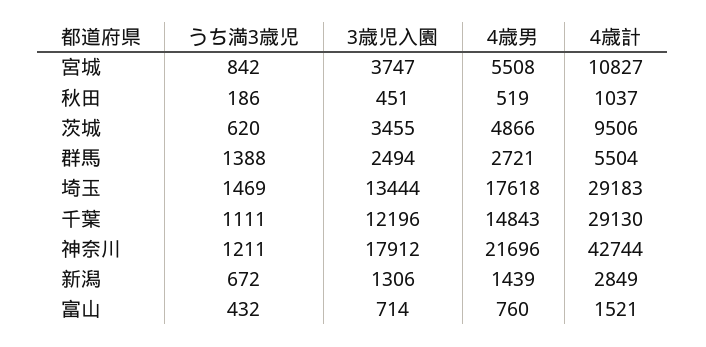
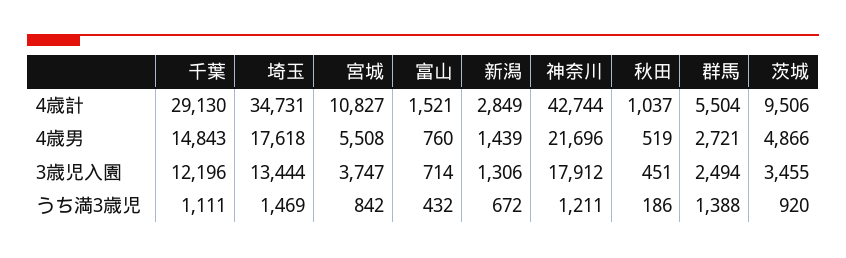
  {
    "うち満3歳児": {
      "宮城": 842,
      "秋田": 186,
-     "茨城": 620,
+     "茨城": 920,
      "群馬": 1388,
      "埼玉": 1469,
      "千葉": 1111,
      "神奈川": 1211,
      "新潟": 672,
      "富山": 432
    },
    "3歳児入園": {
      "宮城": 3747,
      "秋田": 451,
      "茨城": 3455,
      "群馬": 2494,
      "埼玉": 13444,
      "千葉": 12196,
      "神奈川": 17912,
      "新潟": 1306,
      "富山": 714
    },
    "4歳男": {
      "宮城": 5508,
      "秋田": 519,
      "茨城": 4866,
      "群馬": 2721,
      "埼玉": 17618,
      "千葉": 14843,
      "神奈川": 21696,
      "新潟": 1439,
      "富山": 760
    },
    "4歳計": {
      "宮城": 10827,
      "秋田": 1037,
      "茨城": 9506,
      "群馬": 5504,
-     "埼玉": 29183,
+     "埼玉": 34731,
      "千葉": 29130,
      "神奈川": 42744,
      "新潟": 2849,
      "富山": 1521
    }
  }

